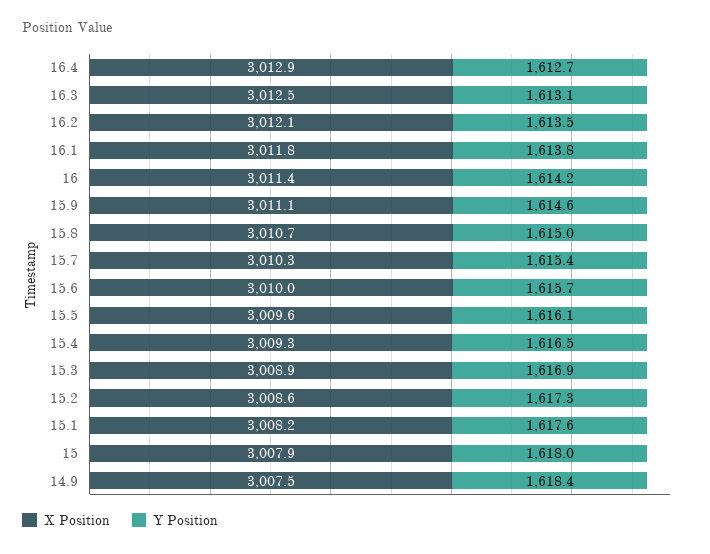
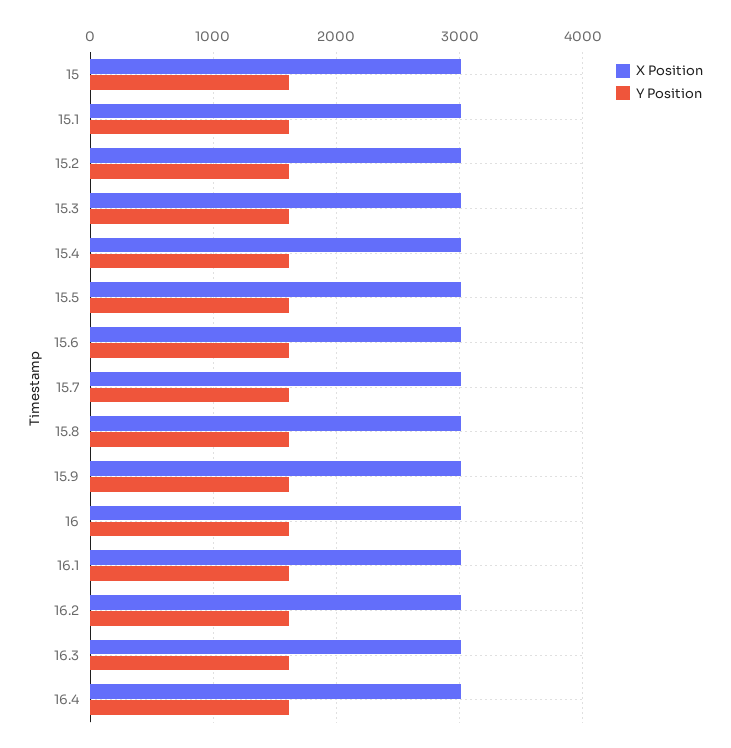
  {
    "X Position": {
      "16.4": 3012.9,
      "16.3": 3012.5,
      "16.2": 3012.1,
      "16.1": 3011.8,
      "16": 3011.4,
      "15.9": 3011.1,
      "15.8": 3010.7,
      "15.7": 3010.3,
      "15.6": 3010,
      "15.5": 3009.6,
      "15.4": 3009.3,
      "15.3": 3008.9,
      "15.2": 3008.6,
      "15.1": 3008.2,
-     "15": 3007.9,
+     "15": 3007.9
-     "14.9": 3007.5
    },
    "Y Position": {
      "16.4": 1612.7,
      "16.3": 1613.1,
      "16.2": 1613.5,
      "16.1": 1613.8,
      "16": 1614.2,
      "15.9": 1614.6,
      "15.8": 1615,
      "15.7": 1615.4,
      "15.6": 1615.7,
      "15.5": 1616.1,
      "15.4": 1616.5,
      "15.3": 1616.9,
      "15.2": 1617.3,
      "15.1": 1617.6,
-     "15": 1618,
+     "15": 1618
-     "14.9": 1618.4
    }
  }

